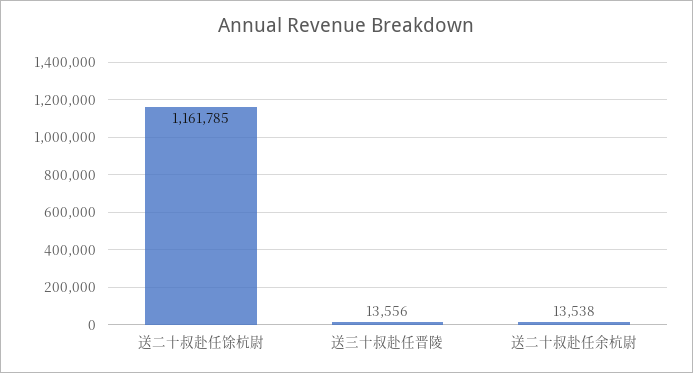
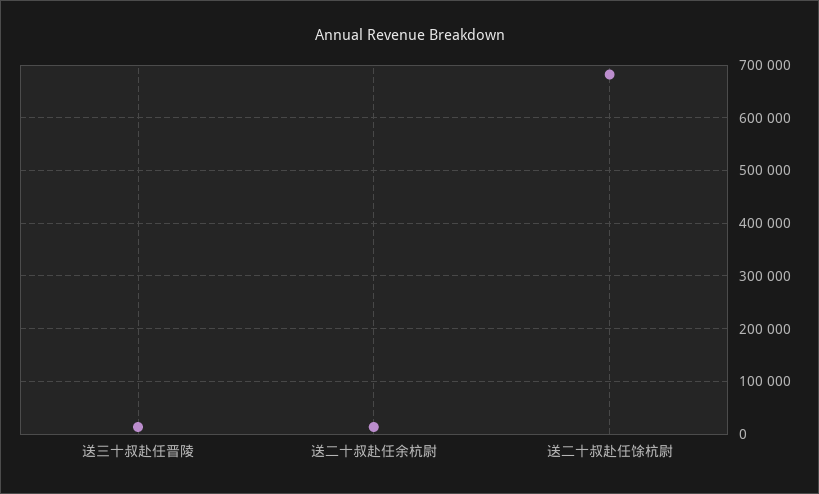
  {
-   "送二十叔赴任馀杭尉": 1161785,
+   "送二十叔赴任馀杭尉": 680000,
    "送三十叔赴任晋陵": 13556,
    "送二十叔赴任余杭尉": 13538
  }

